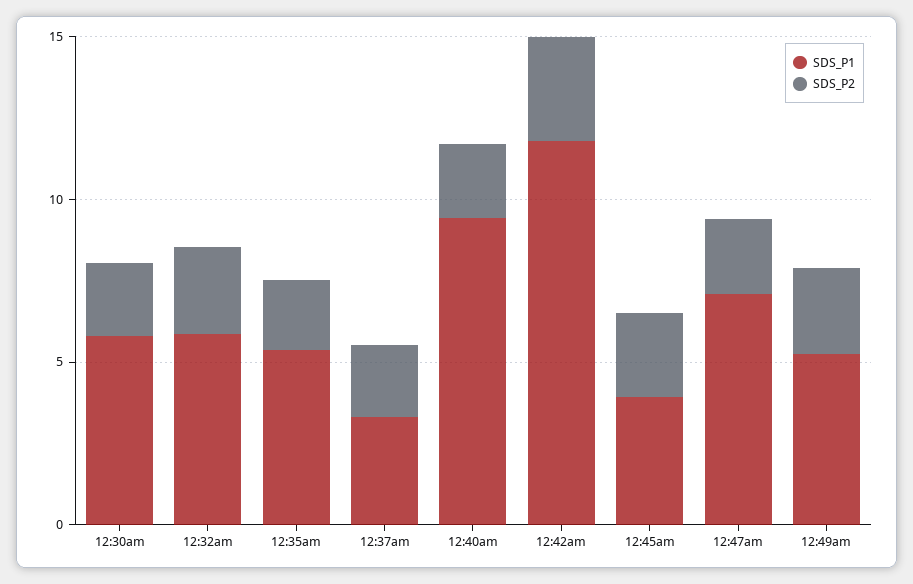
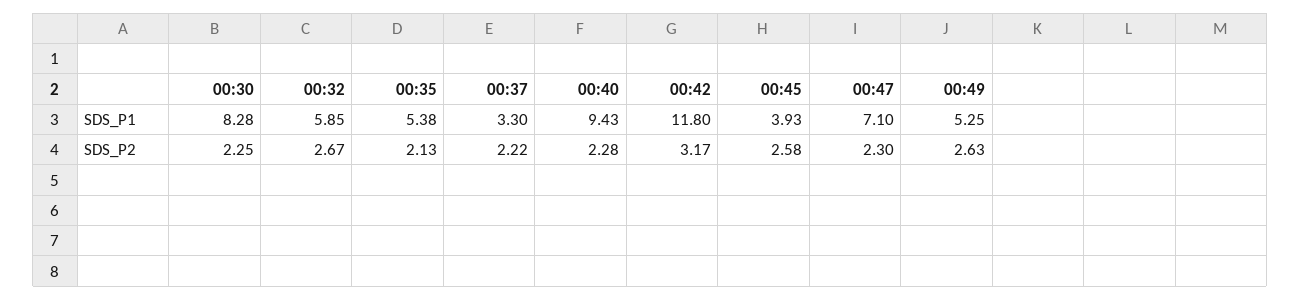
  {
    "SDS_P1": {
-     "12:30am": 6,
+     "12:30am": 8.28,
      "12:32am": 5.85,
      "12:35am": 5.38,
      "12:37am": 3.3,
      "12:40am": 9.43,
      "12:42am": 11.8,
      "12:45am": 3.93,
      "12:47am": 7.1,
      "12:49am": 5.25
    },
    "SDS_P2": {
      "12:30am": 2.25,
      "12:32am": 2.67,
      "12:35am": 2.13,
      "12:37am": 2.22,
      "12:40am": 2.28,
      "12:42am": 3.17,
      "12:45am": 2.58,
      "12:47am": 2.3,
      "12:49am": 2.63
    }
  }

